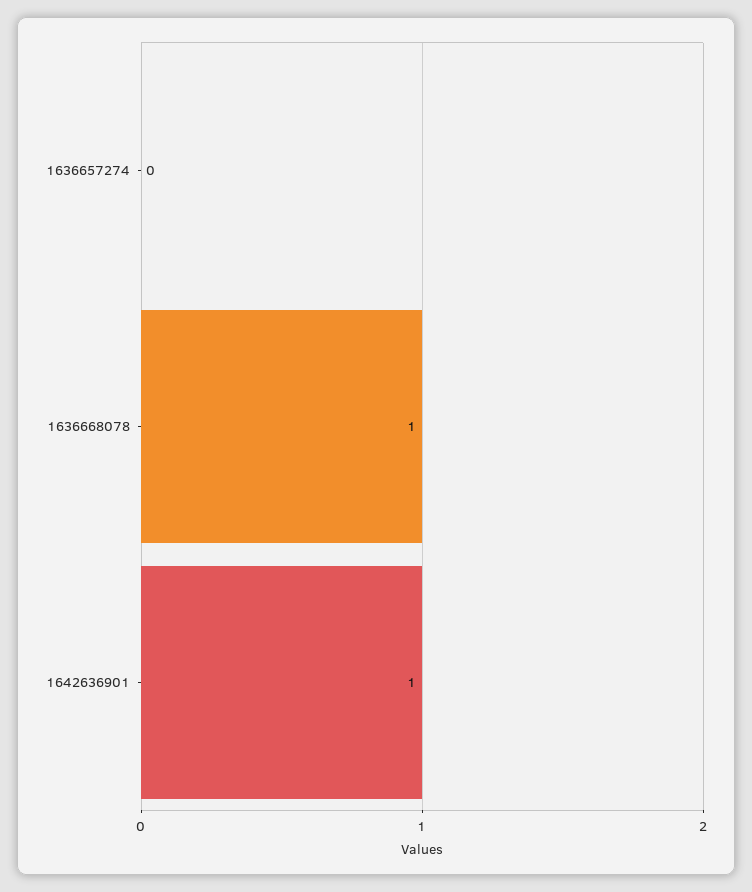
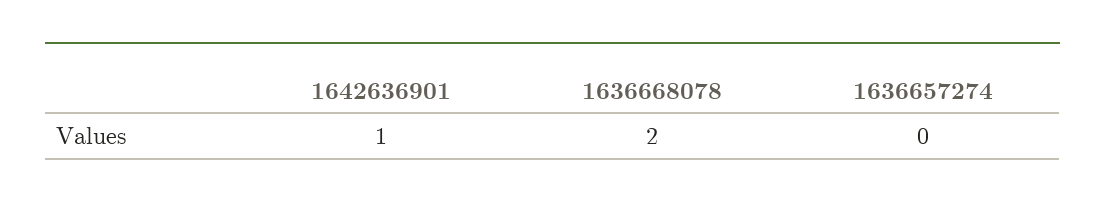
  {
    "1636657274": 0,
-   "1636668078": 1,
+   "1636668078": 2,
    "1642636901": 1
  }

